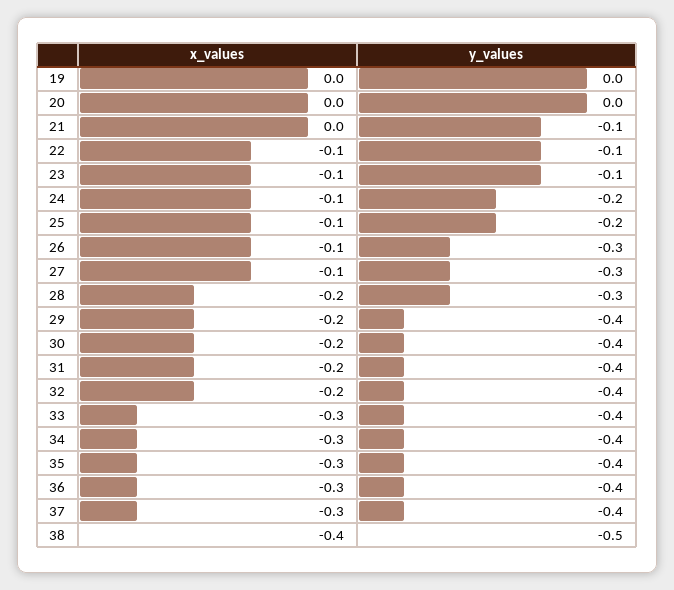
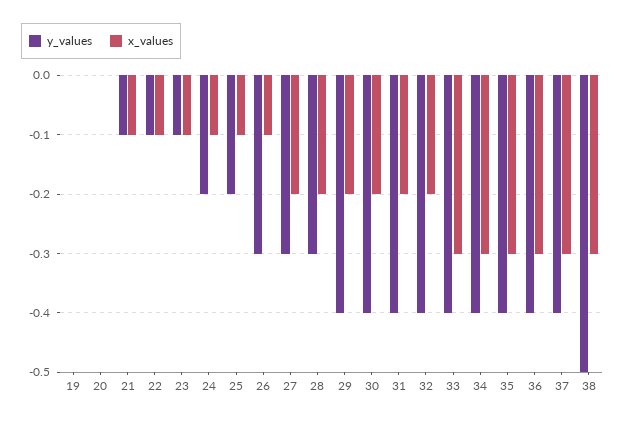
  {
    "x_values": {
      "19": 0,
      "20": 0,
-     "21": 0,
+     "21": -0.1,
      "22": -0.1,
      "23": -0.1,
      "24": -0.1,
      "25": -0.1,
      "26": -0.1,
-     "27": -0.1,
+     "27": -0.2,
      "28": -0.2,
      "29": -0.2,
      "30": -0.2,
      "31": -0.2,
      "32": -0.2,
      "33": -0.3,
      "34": -0.3,
      "35": -0.3,
      "36": -0.3,
      "37": -0.3,
-     "38": -0.4
+     "38": -0.3
    },
    "y_values": {
      "19": 0,
      "20": 0,
      "21": -0.1,
      "22": -0.1,
      "23": -0.1,
      "24": -0.2,
      "25": -0.2,
      "26": -0.3,
      "27": -0.3,
      "28": -0.3,
      "29": -0.4,
      "30": -0.4,
      "31": -0.4,
      "32": -0.4,
      "33": -0.4,
      "34": -0.4,
      "35": -0.4,
      "36": -0.4,
      "37": -0.4,
      "38": -0.5
    }
  }

